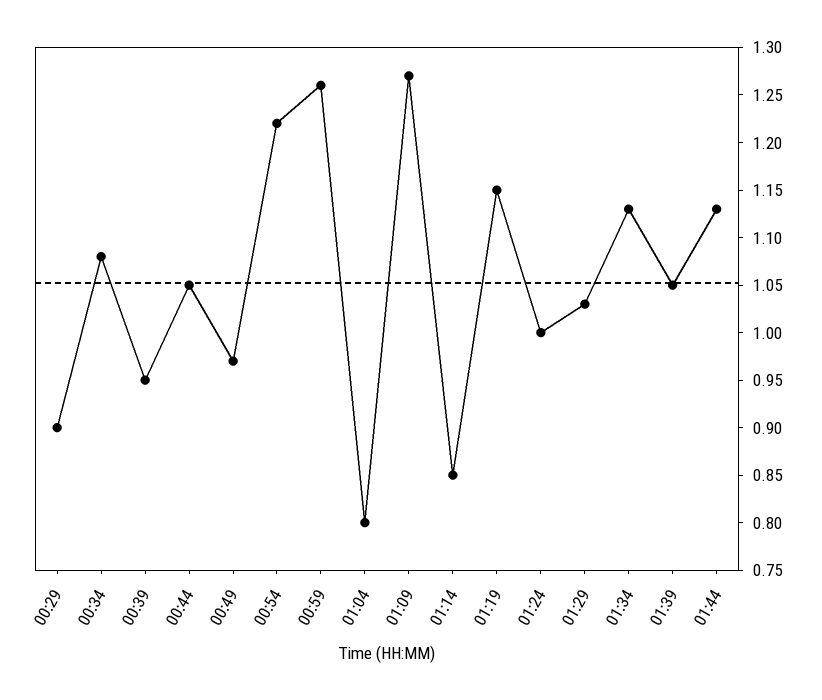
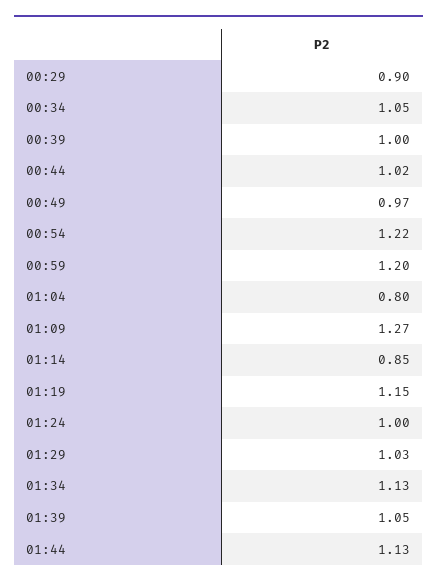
  {
    "00:29": 0.9,
-   "00:34": 1.08,
+   "00:34": 1.05,
-   "00:39": 0.95,
+   "00:39": 1,
-   "00:44": 1.05,
+   "00:44": 1.02,
    "00:49": 0.97,
    "00:54": 1.22,
-   "00:59": 1.26,
+   "00:59": 1.2,
    "01:04": 0.8,
    "01:09": 1.27,
    "01:14": 0.85,
    "01:19": 1.15,
    "01:24": 1,
    "01:29": 1.03,
    "01:34": 1.13,
    "01:39": 1.05,
    "01:44": 1.13
  }

